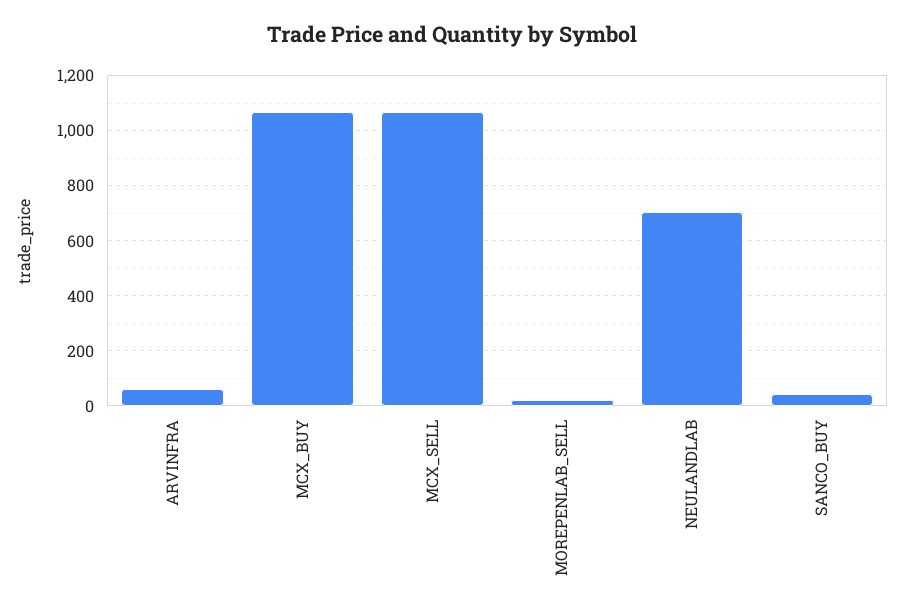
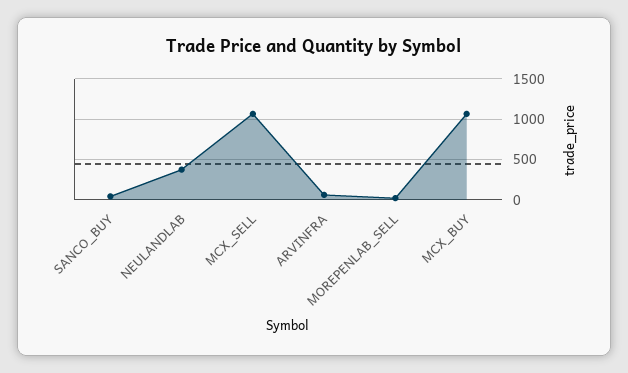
  {
    "ARVINFRA": 75,
    "MCX_BUY": 1075,
    "MCX_SELL": 1075,
    "MOREPENLAB_SELL": 25,
-   "NEULANDLAB": 700,
+   "NEULANDLAB": 400,
    "SANCO_BUY": 50
  }

